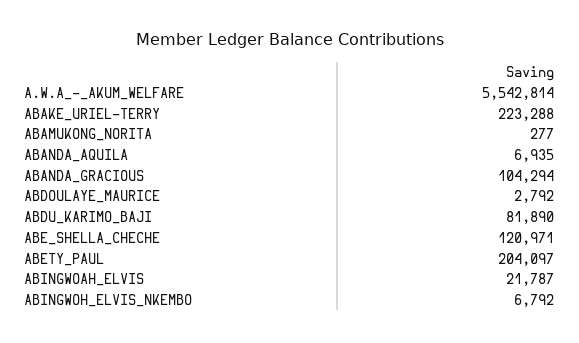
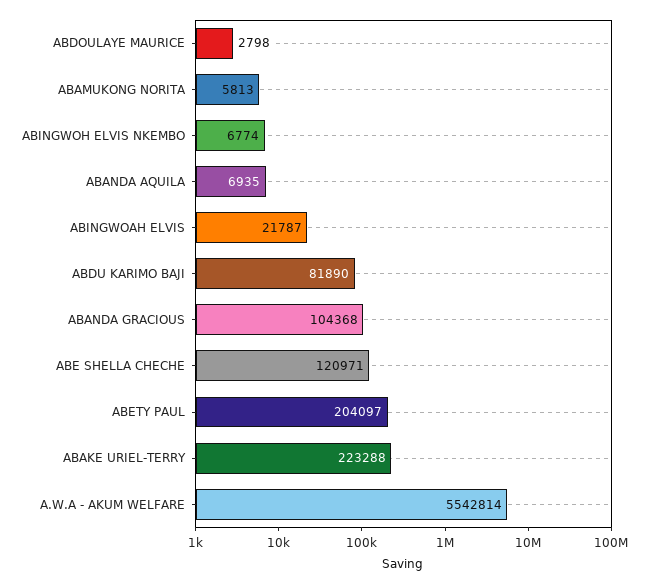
  {
    "A.W.A_-_AKUM_WELFARE": 5542814,
    "ABAKE_URIEL-TERRY": 223288,
-   "ABAMUKONG_NORITA": 277,
+   "ABAMUKONG_NORITA": 5813,
    "ABANDA_AQUILA": 6935,
-   "ABANDA_GRACIOUS": 104294,
+   "ABANDA_GRACIOUS": 104368,
-   "ABDOULAYE_MAURICE": 2792,
+   "ABDOULAYE_MAURICE": 2798,
    "ABDU_KARIMO_BAJI": 81890,
    "ABE_SHELLA_CHECHE": 120971,
    "ABETY_PAUL": 204097,
    "ABINGWOAH_ELVIS": 21787,
-   "ABINGWOH_ELVIS_NKEMBO": 6792
+   "ABINGWOH_ELVIS_NKEMBO": 6774
  }

